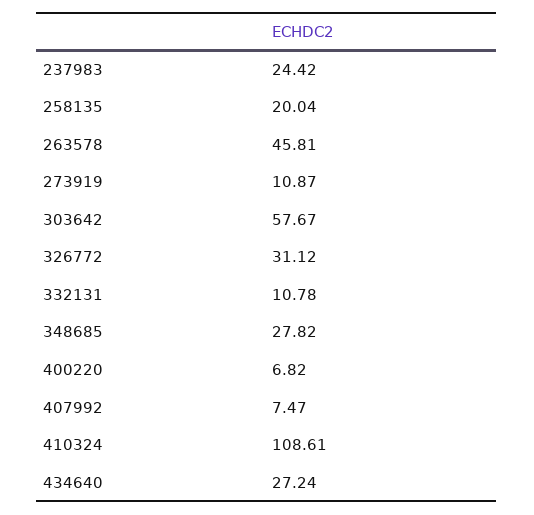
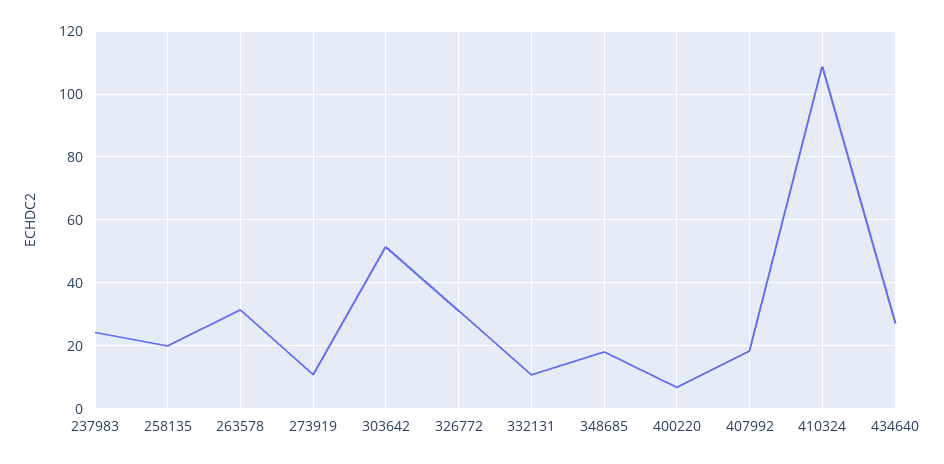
  {
    "237983": 24.42,
    "258135": 20.04,
-   "263578": 45.81,
+   "263578": 32,
    "273919": 10.87,
-   "303642": 57.67,
+   "303642": 52,
    "326772": 31.12,
    "332131": 10.78,
-   "348685": 27.82,
+   "348685": 18,
    "400220": 6.82,
-   "407992": 7.47,
+   "407992": 18,
    "410324": 108.61,
    "434640": 27.24
  }

